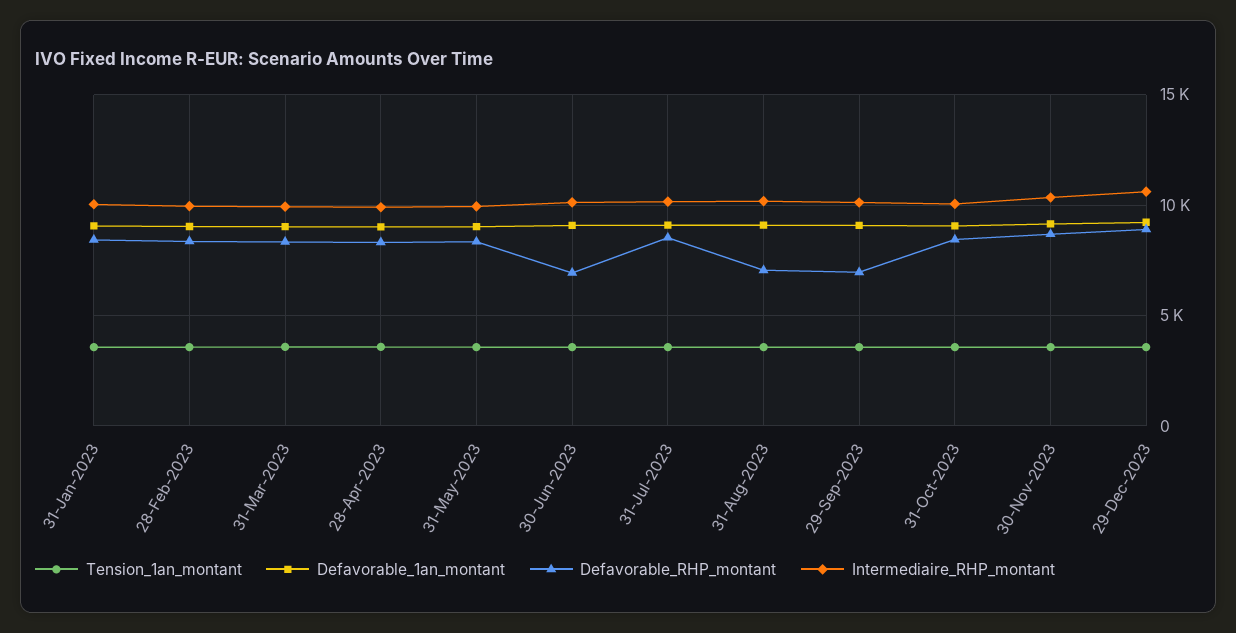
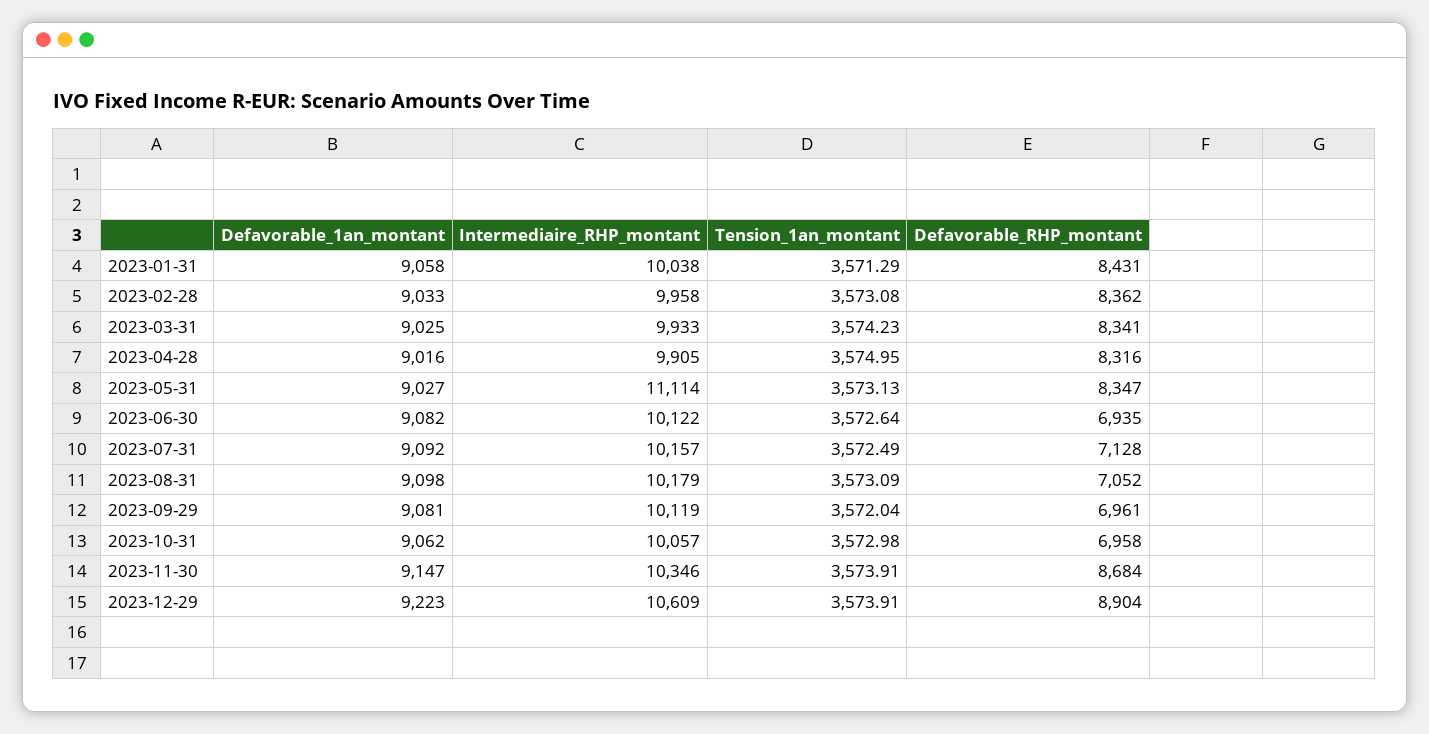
  {
    "Tension_1an_montant": {
      "31-Jan-2023": 3571.29,
      "28-Feb-2023": 3573.08,
      "31-Mar-2023": 3574.23,
      "28-Apr-2023": 3574.95,
      "31-May-2023": 3573.13,
      "30-Jun-2023": 3572.64,
      "31-Jul-2023": 3572.49,
      "31-Aug-2023": 3573.09,
      "29-Sep-2023": 3572.04,
      "31-Oct-2023": 3572.98,
      "30-Nov-2023": 3573.91,
      "29-Dec-2023": 3573.91
    },
    "Defavorable_1an_montant": {
      "31-Jan-2023": 9058,
      "28-Feb-2023": 9033,
      "31-Mar-2023": 9025,
      "28-Apr-2023": 9016,
      "31-May-2023": 9027,
      "30-Jun-2023": 9082,
      "31-Jul-2023": 9092,
      "31-Aug-2023": 9098,
      "29-Sep-2023": 9081,
      "31-Oct-2023": 9062,
      "30-Nov-2023": 9147,
      "29-Dec-2023": 9223
    },
    "Defavorable_RHP_montant": {
      "31-Jan-2023": 8431,
      "28-Feb-2023": 8362,
      "31-Mar-2023": 8341,
      "28-Apr-2023": 8316,
      "31-May-2023": 8347,
      "30-Jun-2023": 6935,
-     "31-Jul-2023": 8500,
+     "31-Jul-2023": 7128,
      "31-Aug-2023": 7052,
      "29-Sep-2023": 6961,
-     "31-Oct-2023": 8500,
+     "31-Oct-2023": 6958,
      "30-Nov-2023": 8684,
      "29-Dec-2023": 8904
    },
    "Intermediaire_RHP_montant": {
      "31-Jan-2023": 10038,
      "28-Feb-2023": 9958,
      "31-Mar-2023": 9933,
      "28-Apr-2023": 9905,
-     "31-May-2023": 10000,
+     "31-May-2023": 11114,
      "30-Jun-2023": 10122,
      "31-Jul-2023": 10157,
      "31-Aug-2023": 10179,
      "29-Sep-2023": 10119,
      "31-Oct-2023": 10057,
      "30-Nov-2023": 10346,
      "29-Dec-2023": 10609
    }
  }

